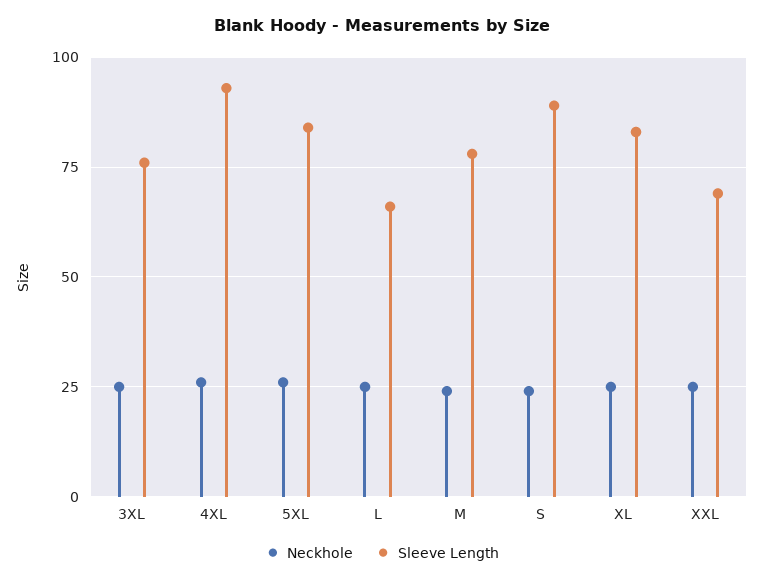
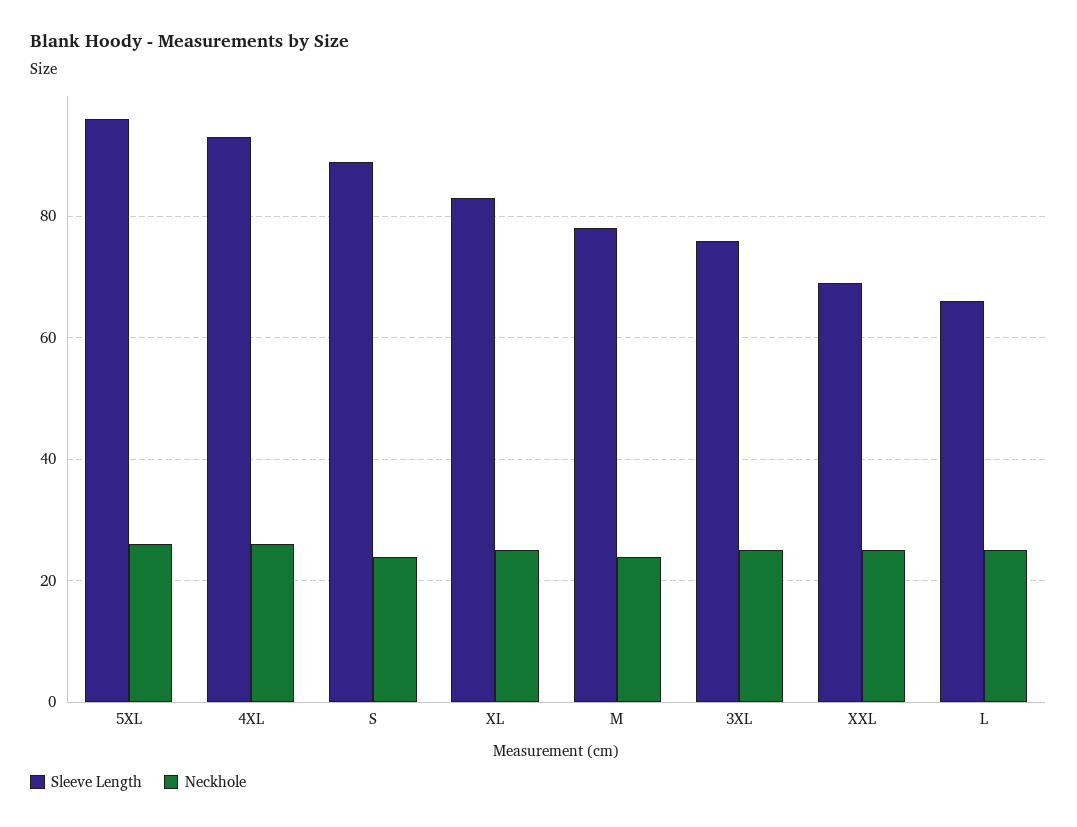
  {
    "Neckhole": {
      "3XL": 25,
      "4XL": 25,
      "5XL": 25,
      "L": 25,
      "M": 25,
      "S": 25,
      "XL": 25,
      "XXL": 25
    },
    "Sleeve Length": {
      "3XL": 75,
      "4XL": 95,
-     "5XL": 85,
+     "5XL": 95,
      "L": 65,
      "M": 80,
      "S": 90,
      "XL": 85,
      "XXL": 70
    }
  }

